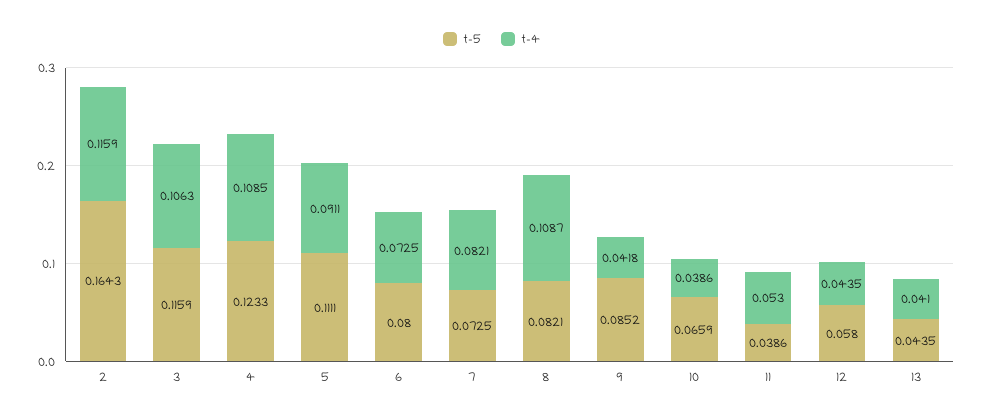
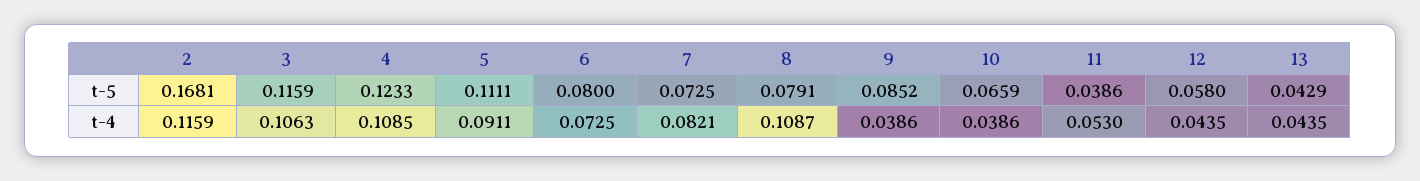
  {
    "t-5": {
-     "2": 0.1643,
+     "2": 0.1681,
      "3": 0.1159,
      "4": 0.1233,
      "5": 0.1111,
      "6": 0.08,
      "7": 0.0725,
-     "8": 0.0821,
+     "8": 0.0791,
      "9": 0.0852,
      "10": 0.0659,
      "11": 0.0386,
      "12": 0.058,
-     "13": 0.0435
+     "13": 0.0429
    },
    "t-4": {
      "2": 0.1159,
      "3": 0.1063,
      "4": 0.1085,
      "5": 0.0911,
      "6": 0.0725,
      "7": 0.0821,
      "8": 0.1087,
-     "9": 0.0418,
+     "9": 0.0386,
      "10": 0.0386,
      "11": 0.053,
      "12": 0.0435,
-     "13": 0.041
+     "13": 0.0435
    }
  }

